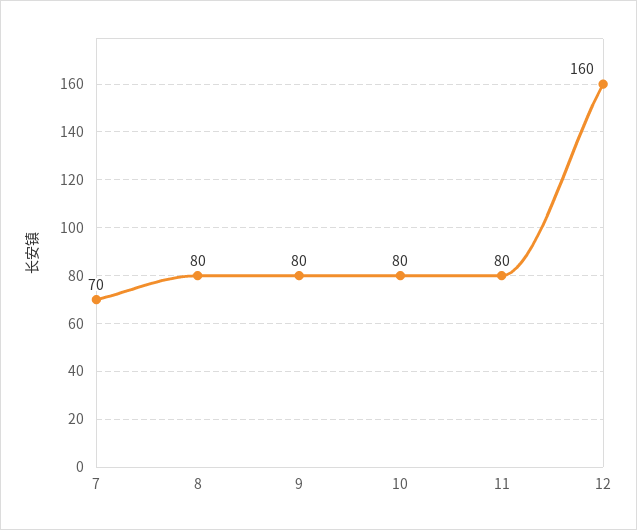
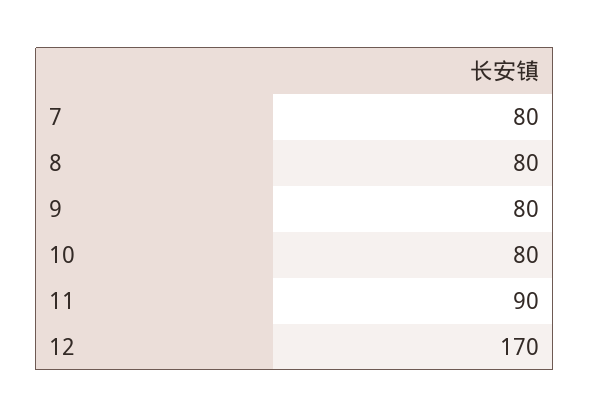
  {
-   "7": 70,
+   "7": 80,
    "8": 80,
    "9": 80,
    "10": 80,
-   "11": 80,
+   "11": 90,
-   "12": 160
+   "12": 170
  }

